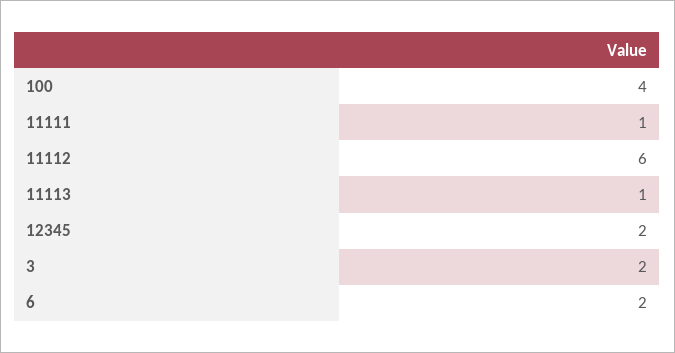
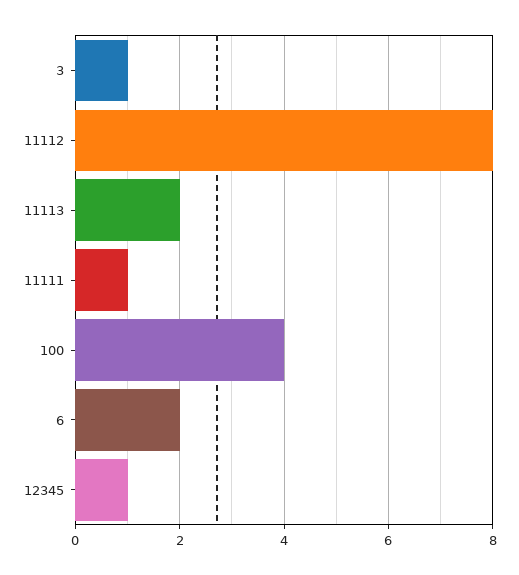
  {
    "100": 4,
    "11111": 1,
-   "11112": 6,
+   "11112": 8,
-   "11113": 1,
+   "11113": 2,
-   "12345": 2,
+   "12345": 1,
-   "3": 2,
+   "3": 1,
    "6": 2
  }

